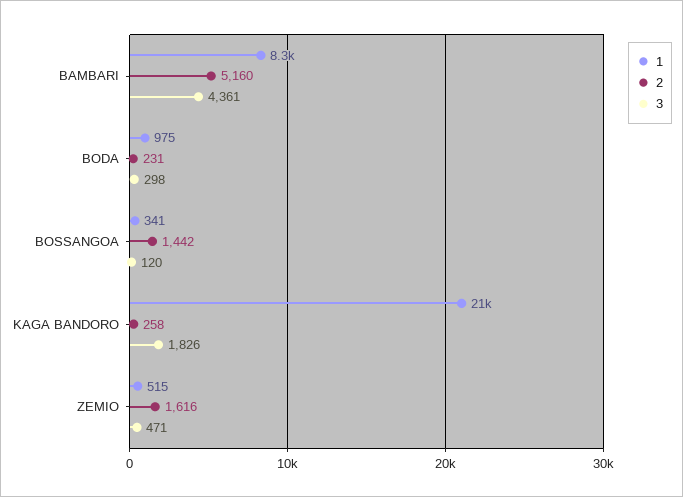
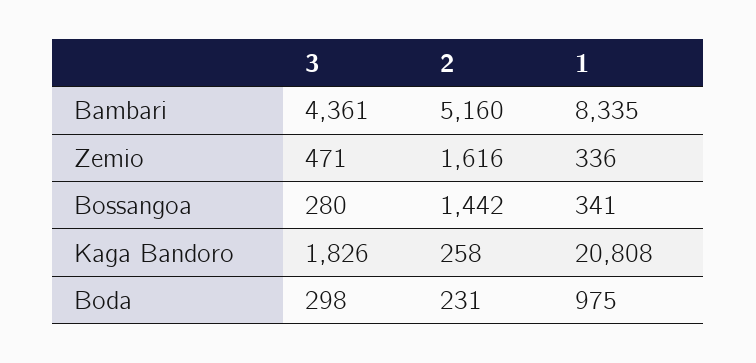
  {
    "1": {
      "BAMBARI": 8335,
      "BODA": 975,
      "BOSSANGOA": 341,
      "KAGA BANDORO": 20808,
-     "ZEMIO": 515
+     "ZEMIO": 336
    },
    "2": {
      "BAMBARI": 5160,
      "BODA": 231,
      "BOSSANGOA": 1442,
      "KAGA BANDORO": 258,
      "ZEMIO": 1616
    },
    "3": {
      "BAMBARI": 4361,
      "BODA": 298,
-     "BOSSANGOA": 120,
+     "BOSSANGOA": 280,
      "KAGA BANDORO": 1826,
      "ZEMIO": 471
    }
  }

